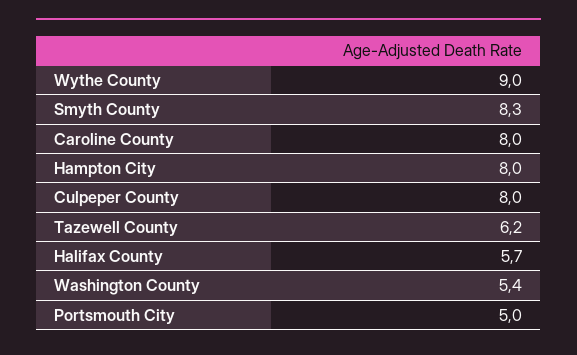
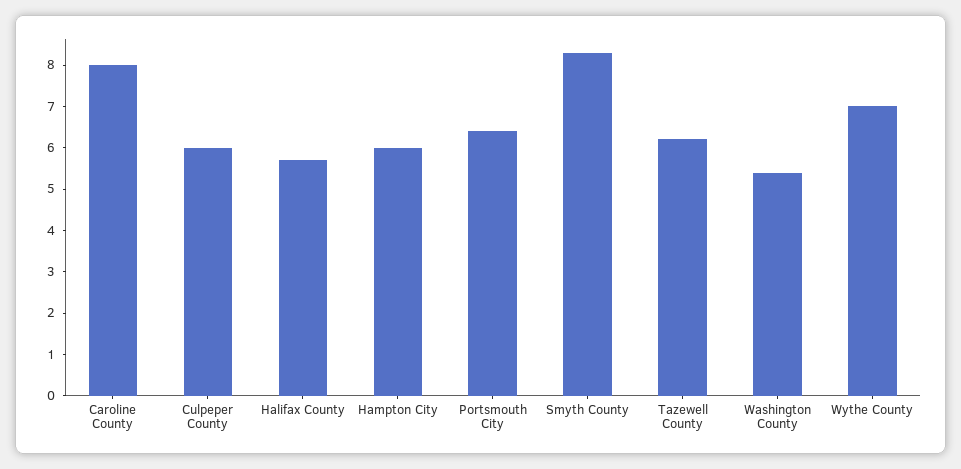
  {
-   "Wythe County": 9,
+   "Wythe County": 7,
    "Smyth County": 8.3,
    "Caroline County": 8,
-   "Hampton City": 8,
+   "Hampton City": 6,
-   "Culpeper County": 8,
+   "Culpeper County": 6,
    "Tazewell County": 6.2,
    "Halifax County": 5.7,
    "Washington County": 5.4,
-   "Portsmouth City": 5
+   "Portsmouth City": 6.5
  }

